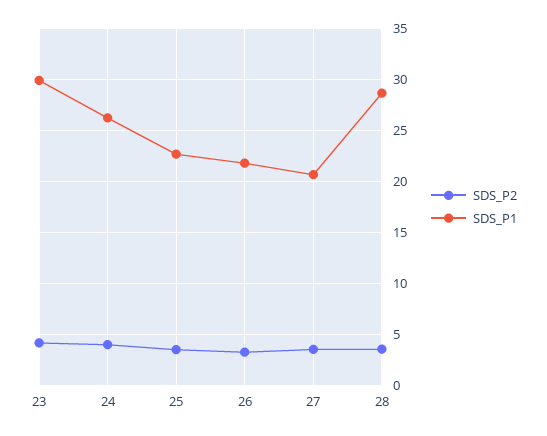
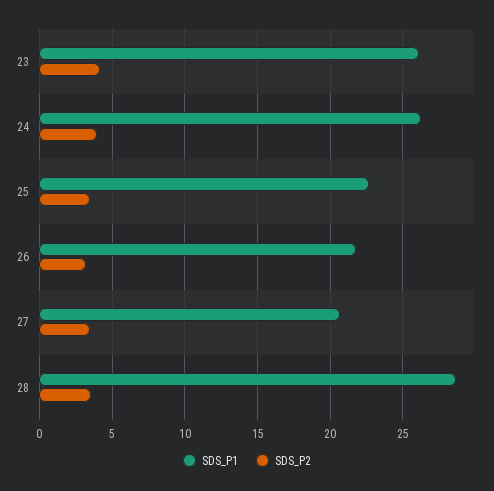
  {
    "SDS_P2": {
      "23": 4,
      "24": 4,
      "25": 3.5,
      "26": 3,
      "27": 3.5,
      "28": 3.5
    },
    "SDS_P1": {
-     "23": 30,
+     "23": 26,
      "24": 26,
      "25": 22.5,
      "26": 22,
      "27": 20.5,
      "28": 28.5
    }
  }

